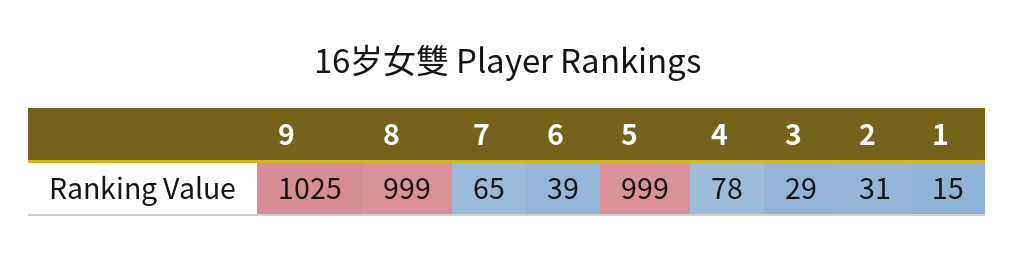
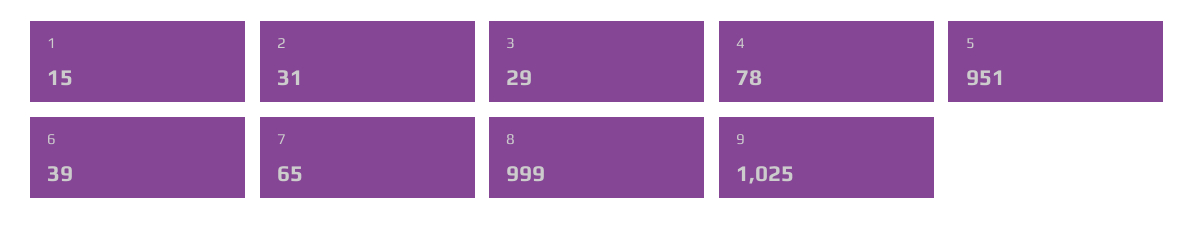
  {
    "9": 1025,
    "8": 999,
    "7": 65,
    "6": 39,
-   "5": 999,
+   "5": 951,
    "4": 78,
    "3": 29,
    "2": 31,
    "1": 15
  }

